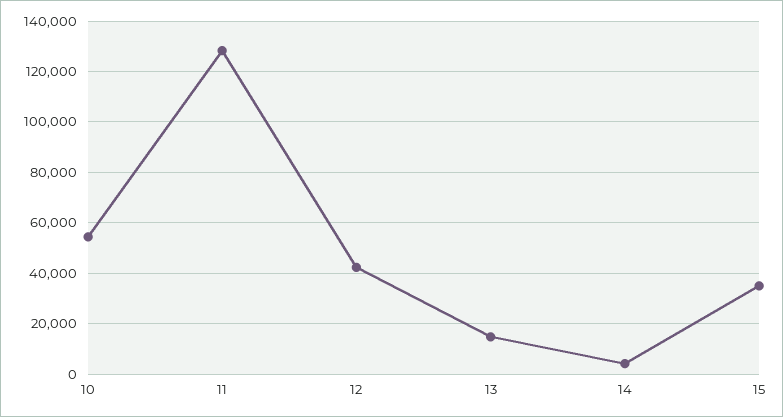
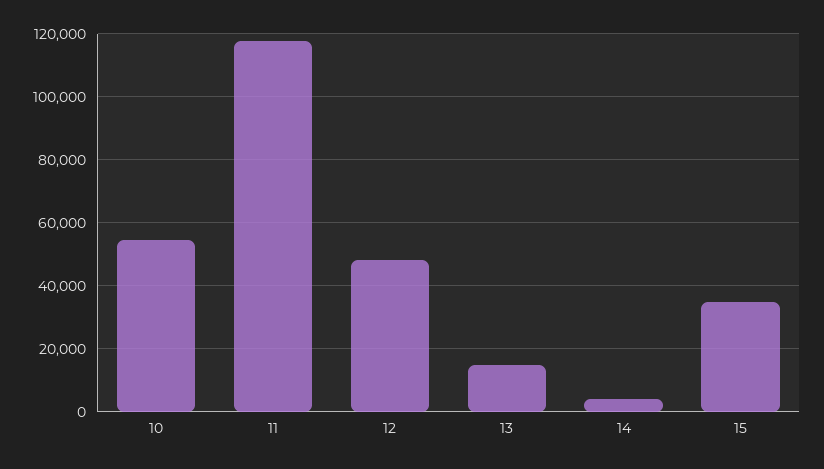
  {
    "10": 54000,
-   "11": 127500,
+   "11": 118000,
-   "12": 42500,
+   "12": 48000,
    "13": 14000,
    "14": 4000,
    "15": 34000
  }

